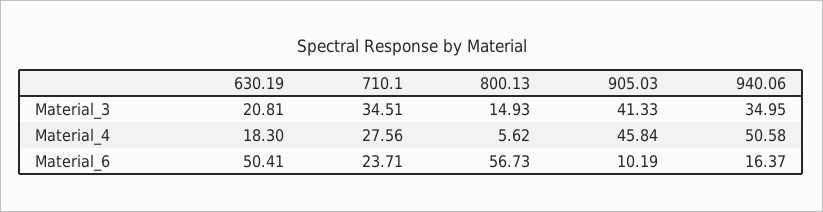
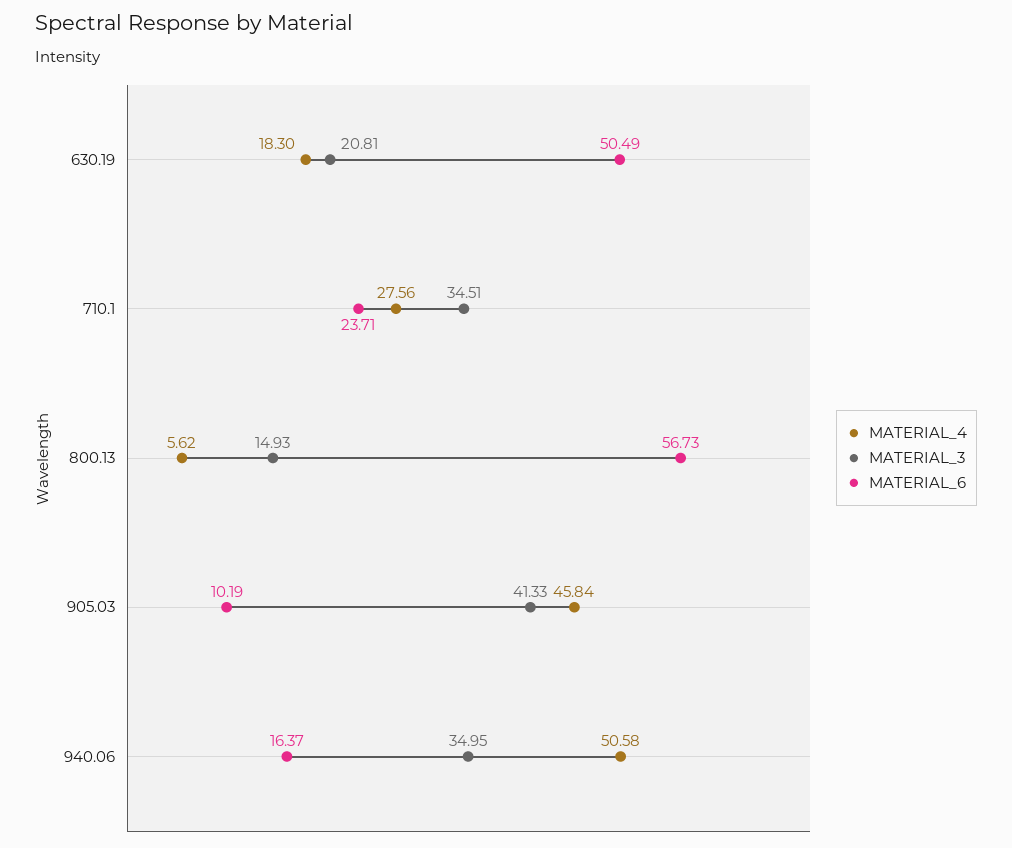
  {
    "Material_3": {
      "630.19": 20.81,
      "710.1": 34.51,
      "800.13": 14.93,
      "905.03": 41.33,
      "940.06": 34.95
    },
    "Material_4": {
      "630.19": 18.3,
      "710.1": 27.56,
      "800.13": 5.62,
      "905.03": 45.84,
      "940.06": 50.58
    },
    "Material_6": {
-     "630.19": 50.41,
+     "630.19": 50.49,
      "710.1": 23.71,
      "800.13": 56.73,
      "905.03": 10.19,
      "940.06": 16.37
    }
  }

